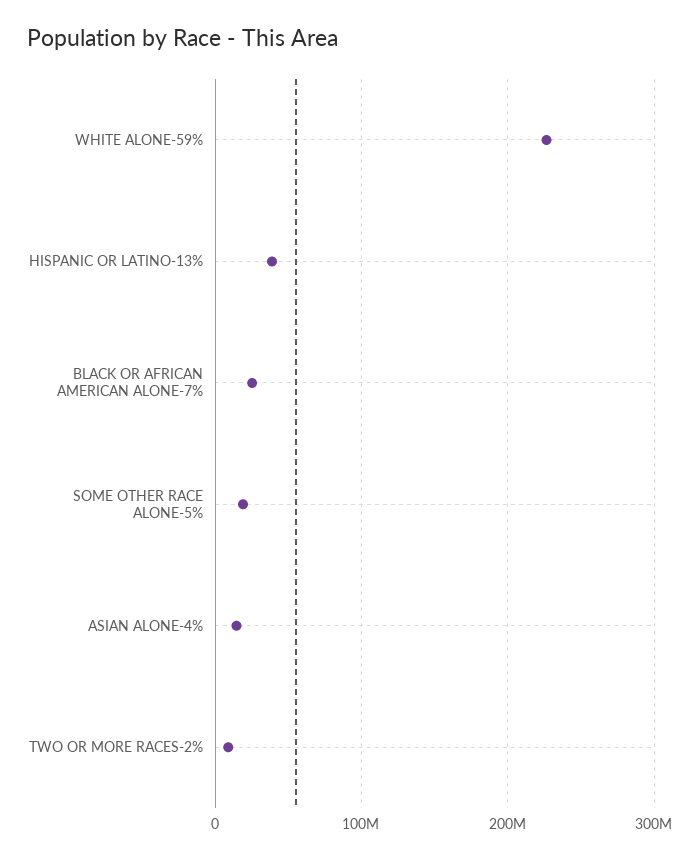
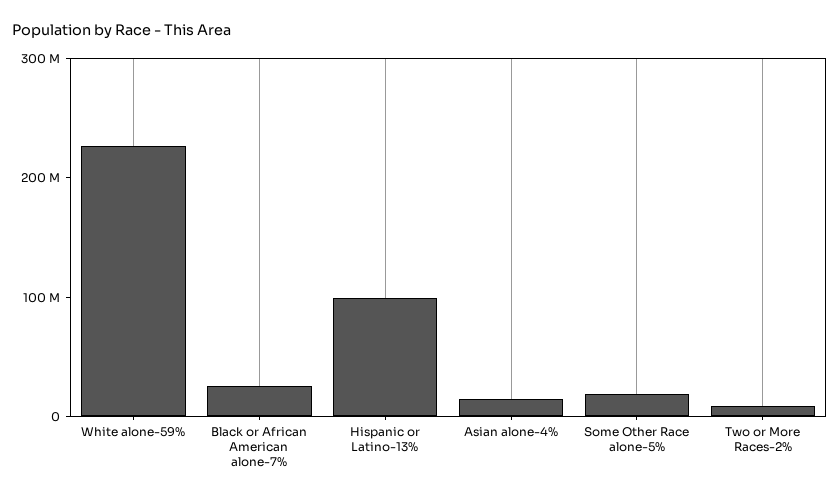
  {
    "WHITE ALONE-59%": 230000000,
-   "HISPANIC OR LATINO-13%": 40000000,
+   "HISPANIC OR LATINO-13%": 100000000,
    "BLACK OR AFRICAN AMERICAN ALONE-7%": 30000000,
    "SOME OTHER RACE ALONE-5%": 20000000,
    "ASIAN ALONE-4%": 10000000,
    "TWO OR MORE RACES-2%": 10000000
  }

